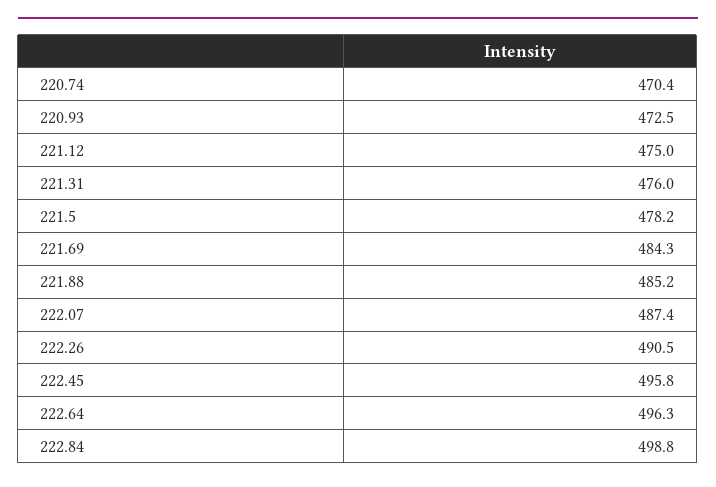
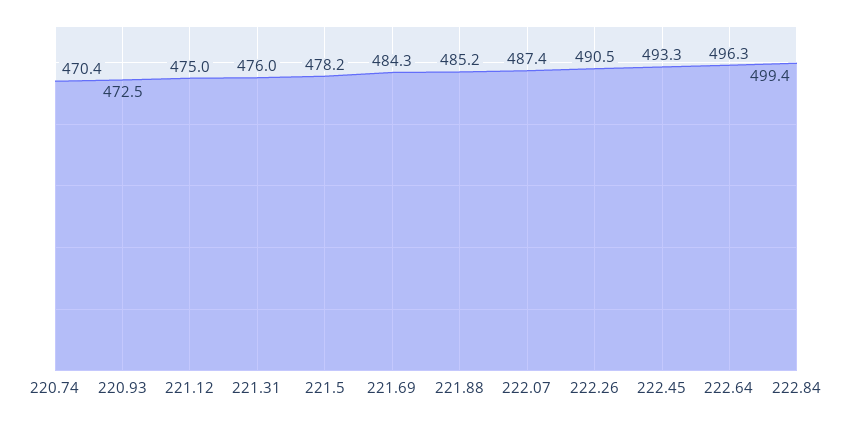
  {
    "220.74": 470.4,
    "220.93": 472.5,
    "221.12": 475,
    "221.31": 476,
    "221.5": 478.2,
    "221.69": 484.3,
    "221.88": 485.2,
    "222.07": 487.4,
    "222.26": 490.5,
-   "222.45": 495.8,
+   "222.45": 493.3,
    "222.64": 496.3,
-   "222.84": 498.8
+   "222.84": 499.4
  }

